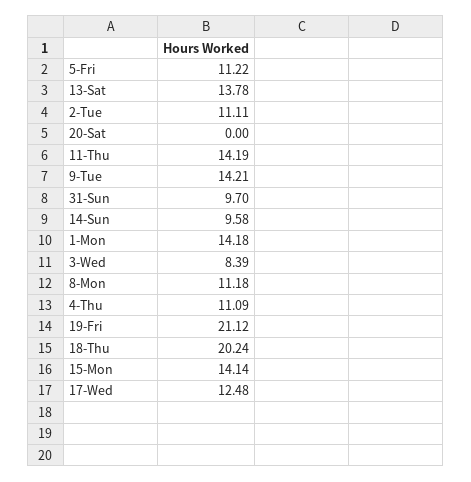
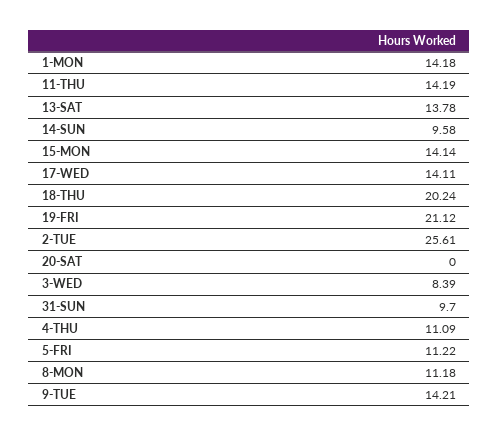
  {
    "5-Fri": 11.22,
    "13-Sat": 13.78,
-   "2-Tue": 11.11,
+   "2-Tue": 25.61,
    "20-Sat": 0,
    "11-Thu": 14.19,
    "9-Tue": 14.21,
    "31-Sun": 9.7,
    "14-Sun": 9.58,
    "1-Mon": 14.18,
    "3-Wed": 8.39,
    "8-Mon": 11.18,
    "4-Thu": 11.09,
    "19-Fri": 21.12,
    "18-Thu": 20.24,
    "15-Mon": 14.14,
-   "17-Wed": 12.48
+   "17-Wed": 14.11
  }

